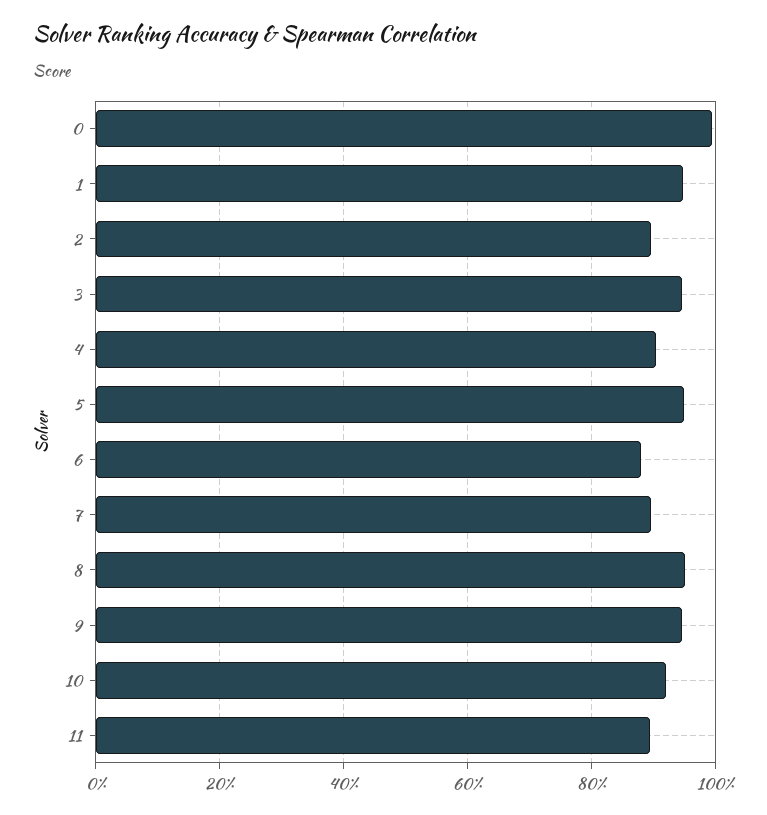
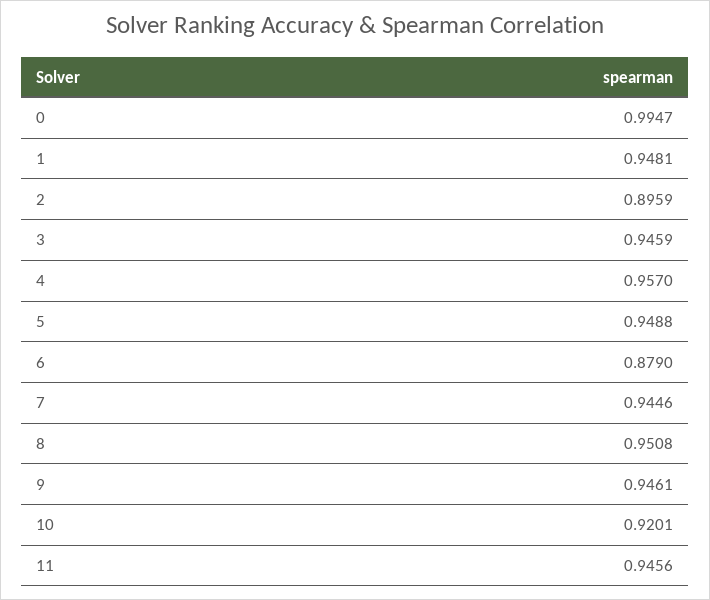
  {
    "0": 0.9947,
    "1": 0.9481,
    "2": 0.8959,
    "3": 0.9459,
-   "4": 0.9,
+   "4": 0.957,
    "5": 0.9488,
    "6": 0.879,
-   "7": 0.9,
+   "7": 0.9446,
    "8": 0.9508,
    "9": 0.9461,
    "10": 0.9201,
-   "11": 0.9
+   "11": 0.9456
  }

